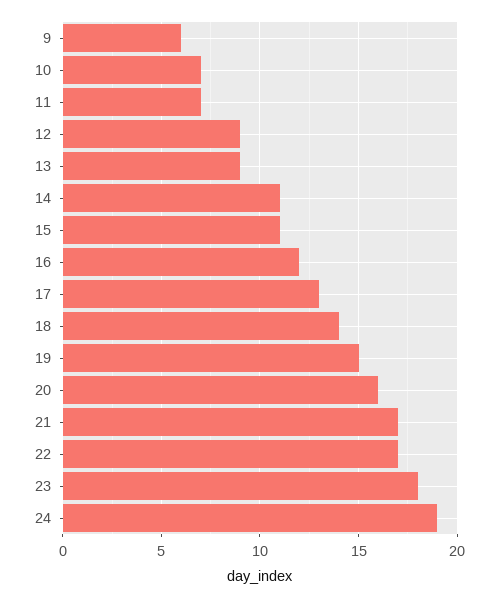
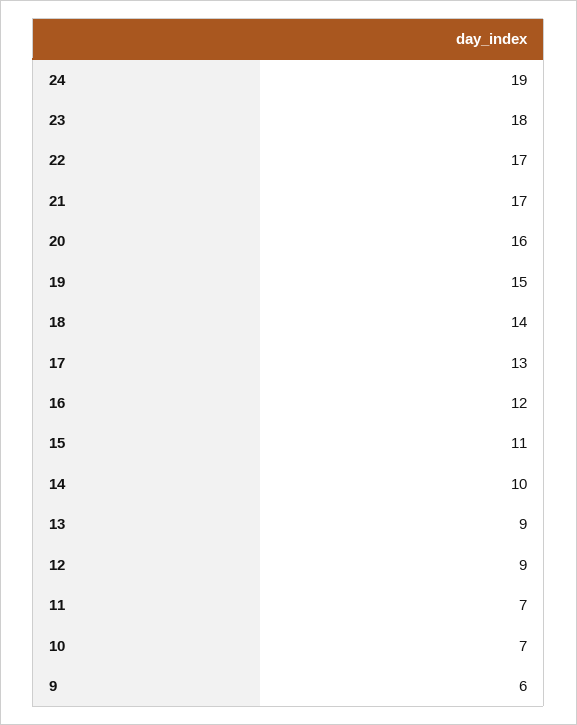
  {
    "9": 6,
    "10": 7,
    "11": 7,
    "12": 9,
    "13": 9,
-   "14": 11,
+   "14": 10,
    "15": 11,
    "16": 12,
    "17": 13,
    "18": 14,
    "19": 15,
    "20": 16,
    "21": 17,
    "22": 17,
    "23": 18,
    "24": 19
  }

